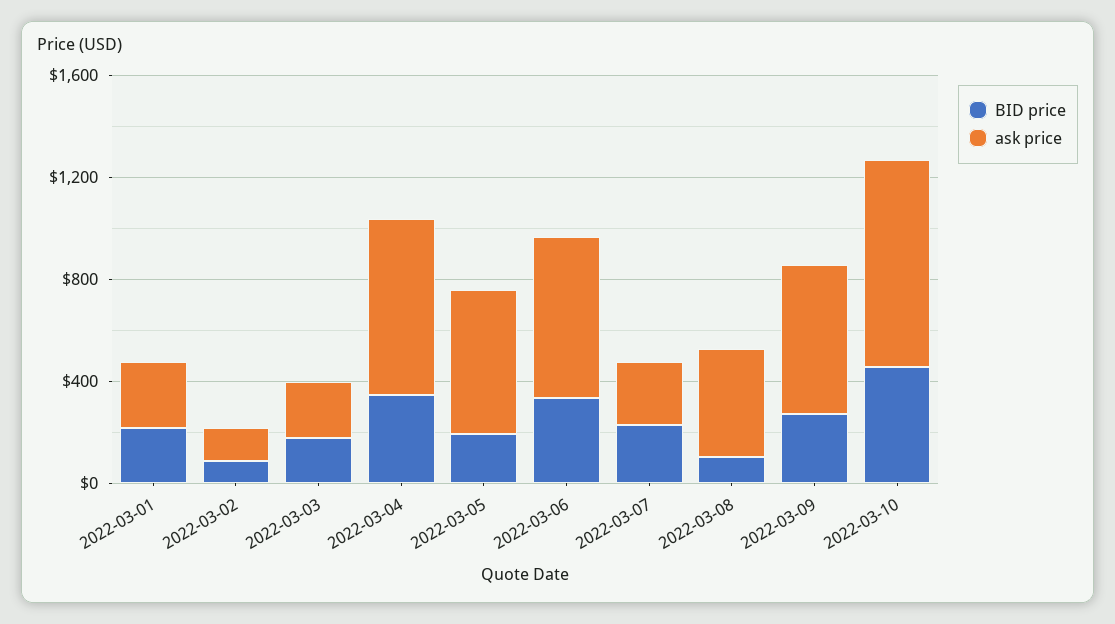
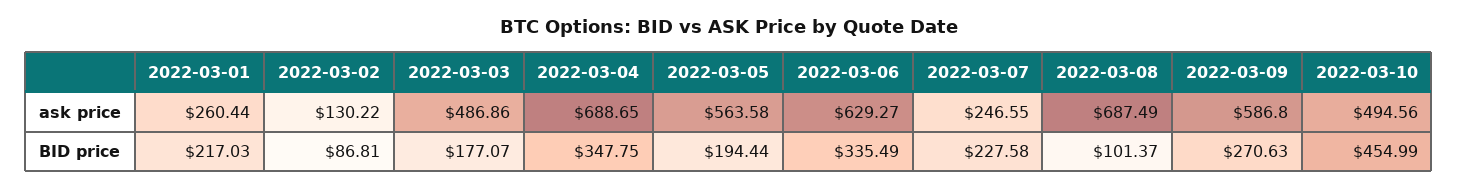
  {
    "BID price": {
      "2022-03-01": 217.03,
      "2022-03-02": 86.81,
      "2022-03-03": 177.07,
      "2022-03-04": 347.75,
      "2022-03-05": 194.44,
      "2022-03-06": 335.49,
      "2022-03-07": 227.58,
      "2022-03-08": 101.37,
      "2022-03-09": 270.63,
      "2022-03-10": 454.99
    },
    "ask price": {
      "2022-03-01": 260.44,
      "2022-03-02": 130.22,
-     "2022-03-03": 200,
+     "2022-03-03": 486.86,
      "2022-03-04": 688.65,
      "2022-03-05": 563.58,
      "2022-03-06": 629.27,
      "2022-03-07": 246.55,
-     "2022-03-08": 400,
+     "2022-03-08": 687.49,
      "2022-03-09": 586.8,
-     "2022-03-10": 800
+     "2022-03-10": 494.56
    }
  }

